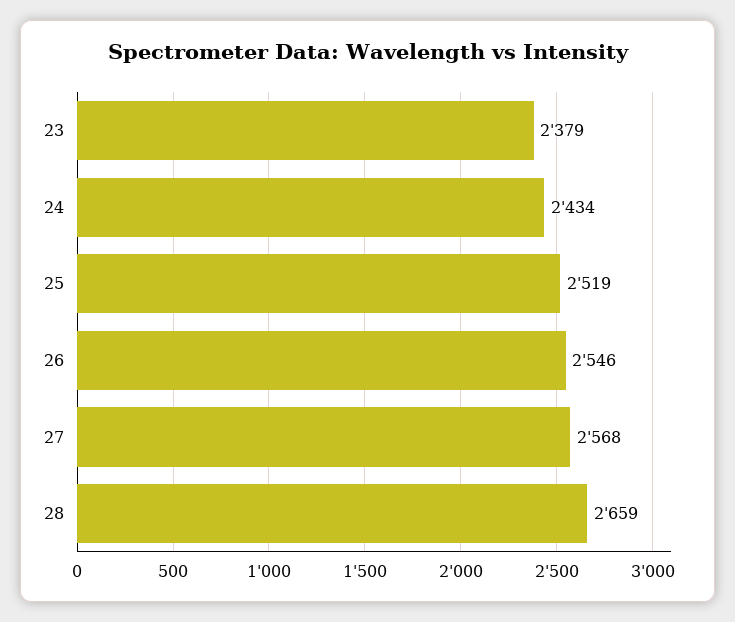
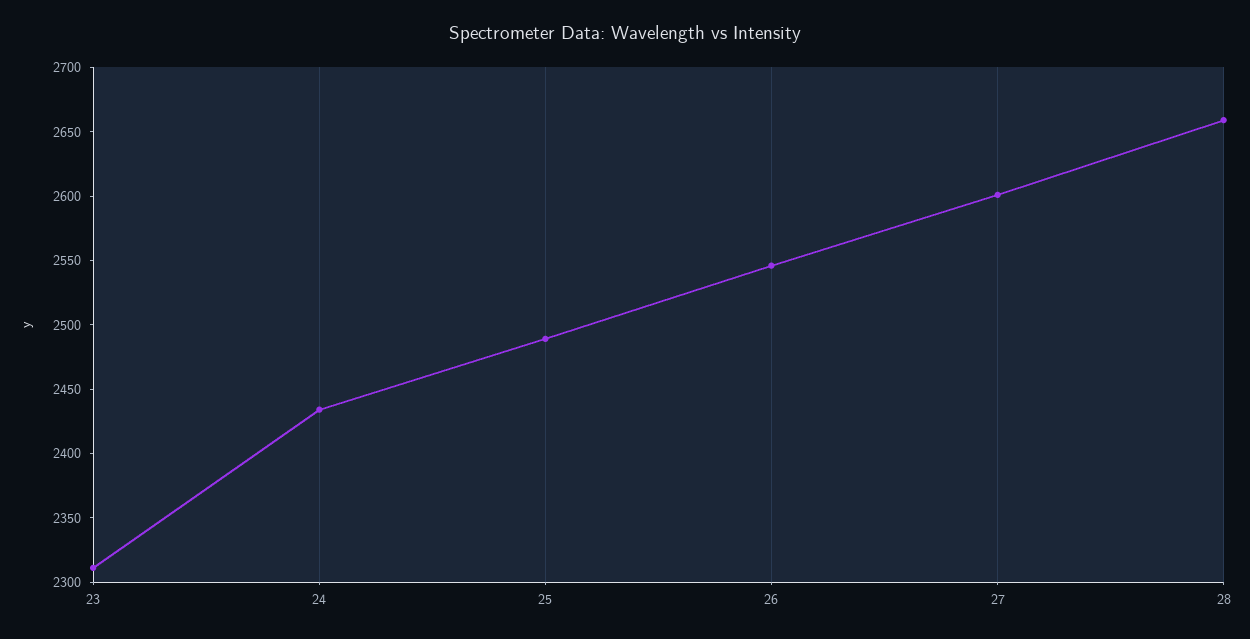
  {
-   "23": 2379,
+   "23": 2310,
    "24": 2434,
-   "25": 2519,
+   "25": 2490,
    "26": 2546,
-   "27": 2568,
+   "27": 2600,
    "28": 2659
  }

